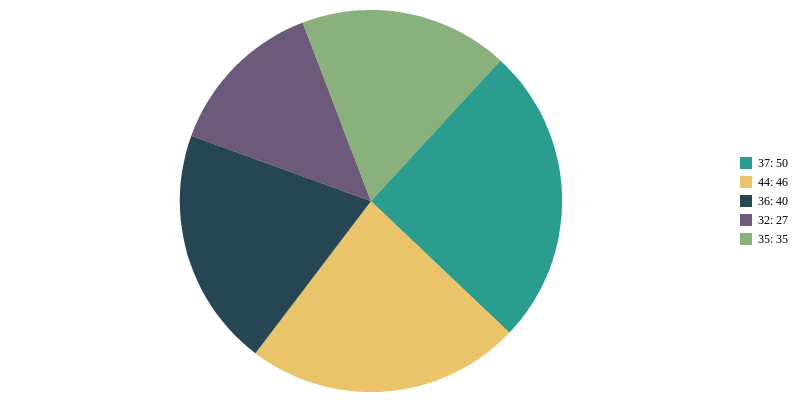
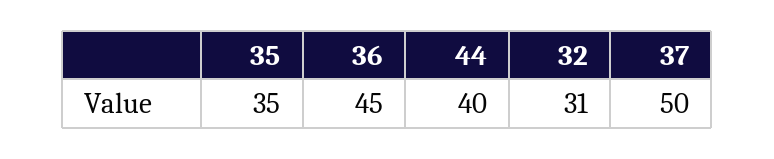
  {
    "37": 50,
-   "44": 46,
+   "44": 40,
-   "36": 40,
+   "36": 45,
-   "32": 27,
+   "32": 31,
    "35": 35
  }

